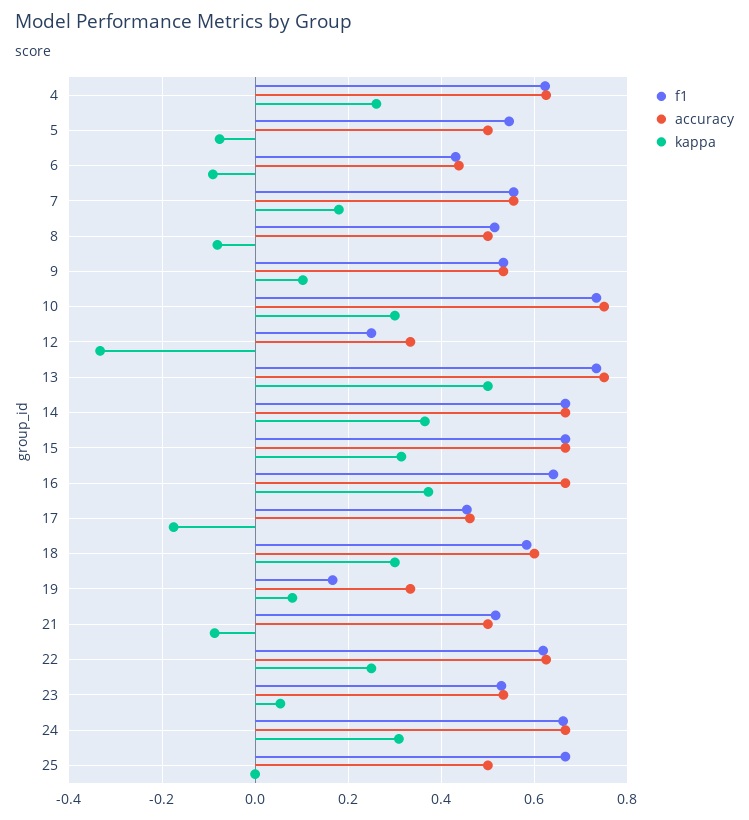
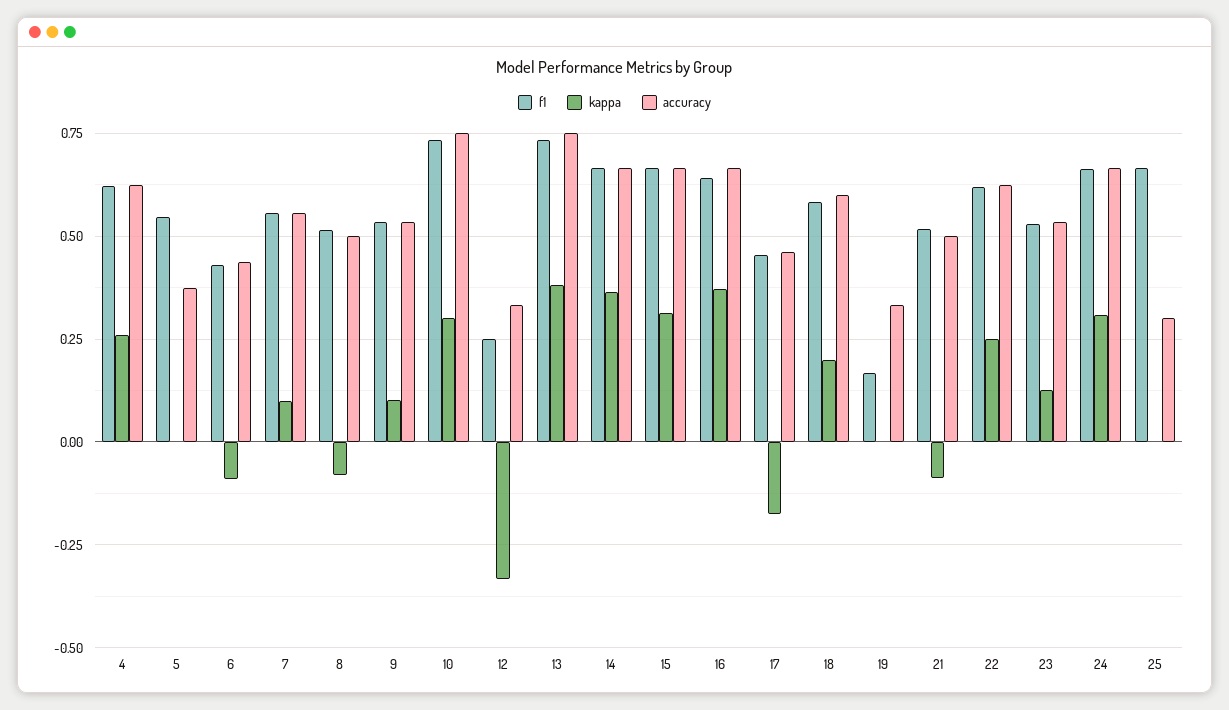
  {
    "f1": {
      "4": 0.62,
      "5": 0.54,
      "6": 0.44,
      "7": 0.56,
      "8": 0.52,
      "9": 0.54,
      "10": 0.74,
      "12": 0.26,
      "13": 0.74,
      "14": 0.66,
      "15": 0.66,
      "16": 0.64,
      "17": 0.46,
      "18": 0.58,
      "19": 0.16,
      "21": 0.52,
      "22": 0.62,
      "23": 0.52,
      "24": 0.66,
      "25": 0.66
    },
    "accuracy": {
      "4": 0.62,
-     "5": 0.5,
+     "5": 0.375,
      "6": 0.44,
      "7": 0.56,
      "8": 0.5,
      "9": 0.54,
      "10": 0.76,
      "12": 0.34,
      "13": 0.76,
      "14": 0.66,
      "15": 0.66,
      "16": 0.66,
      "17": 0.46,
      "18": 0.6,
      "19": 0.34,
      "21": 0.5,
      "22": 0.62,
      "23": 0.54,
      "24": 0.66,
-     "25": 0.5
+     "25": 0.3
    },
    "kappa": {
      "4": 0.26,
-     "5": -0.08,
+     "5": 0,
      "6": -0.1,
-     "7": 0.18,
+     "7": 0.1,
      "8": -0.08,
      "9": 0.1,
      "10": 0.3,
      "12": -0.34,
-     "13": 0.5,
+     "13": 0.375,
      "14": 0.36,
      "15": 0.32,
      "16": 0.38,
      "17": -0.18,
-     "18": 0.3,
+     "18": 0.2,
-     "19": 0.08,
+     "19": 0,
      "21": -0.08,
      "22": 0.26,
-     "23": 0.06,
+     "23": 0.125,
      "24": 0.3,
      "25": 0
    }
  }

